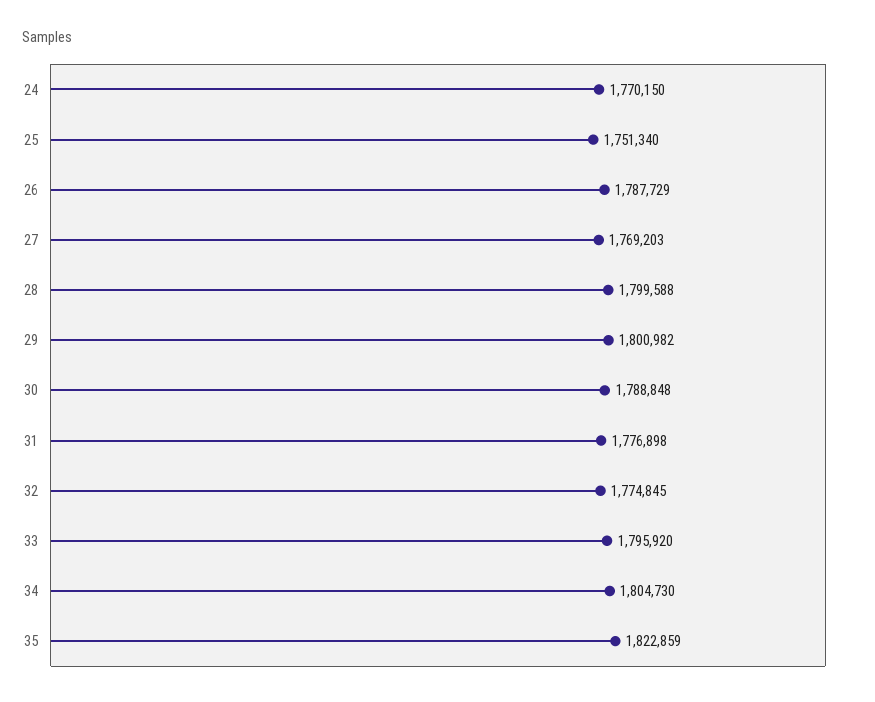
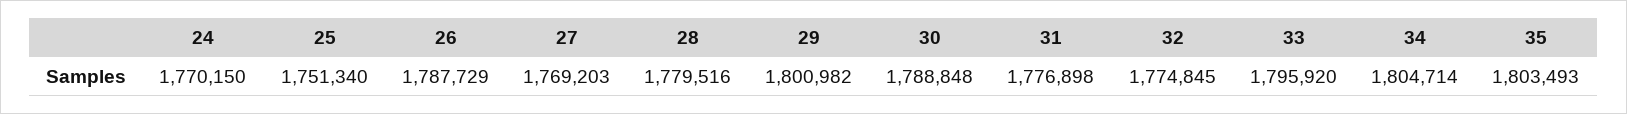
  {
    "24": 1770150,
    "25": 1751340,
    "26": 1787729,
    "27": 1769203,
-   "28": 1799588,
+   "28": 1779516,
    "29": 1800982,
    "30": 1788848,
    "31": 1776898,
    "32": 1774845,
    "33": 1795920,
-   "34": 1804730,
+   "34": 1804714,
-   "35": 1822859
+   "35": 1803493
  }

